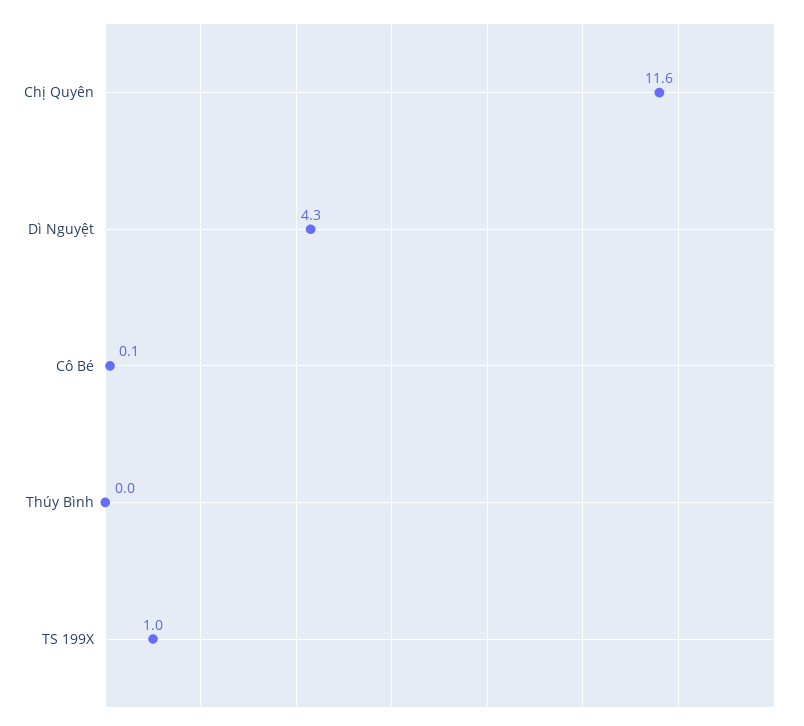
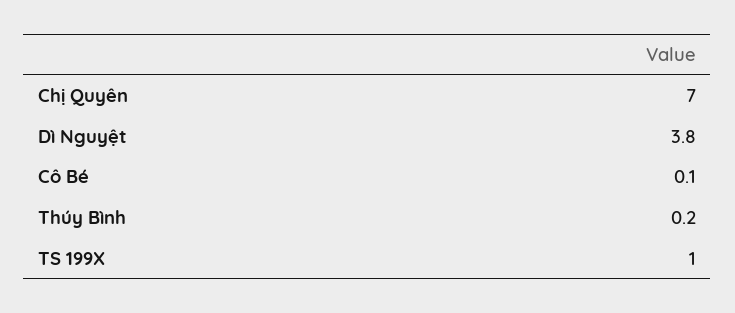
  {
-   "Chị Quyên": 11.6,
+   "Chị Quyên": 7,
-   "Dì Nguyệt": 4.3,
+   "Dì Nguyệt": 3.8,
    "Cô Bé": 0.1,
-   "Thúy Bình": 0,
+   "Thúy Bình": 0.2,
    "TS 199X": 1
  }

